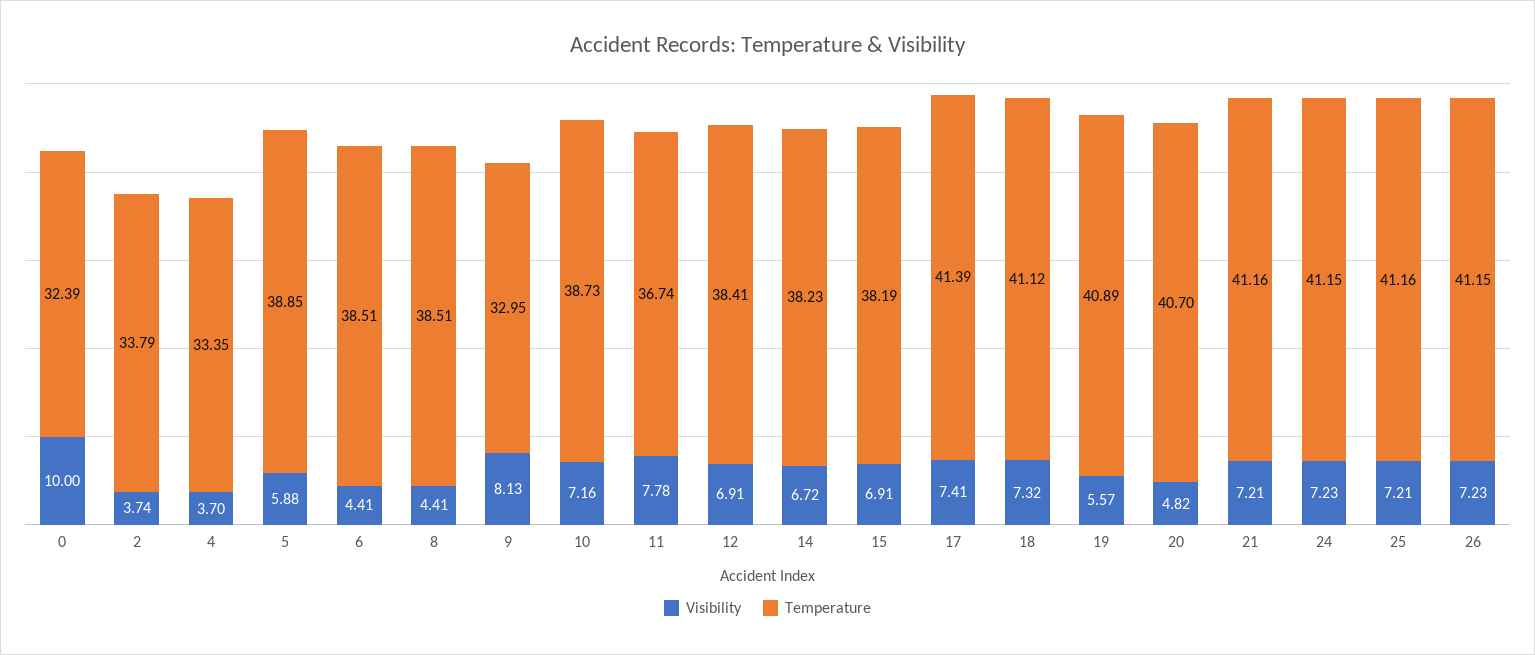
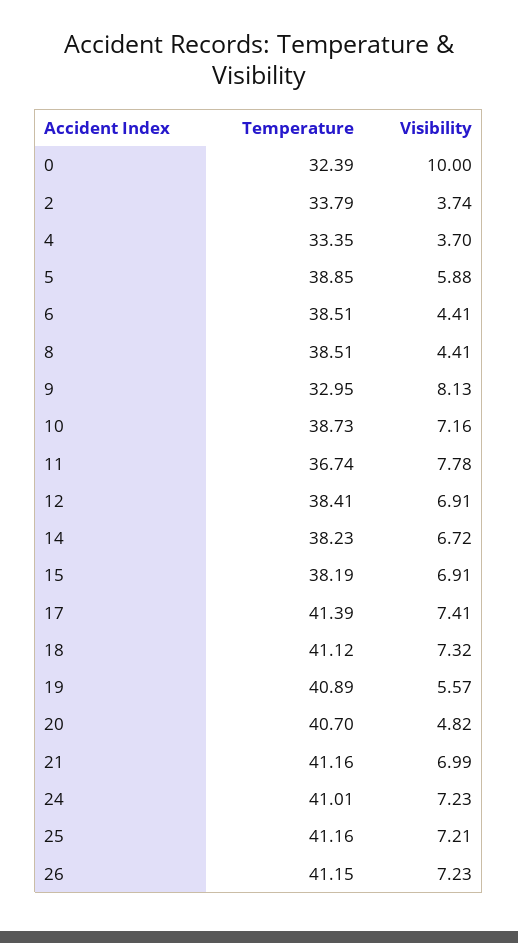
  {
    "Visibility": {
      "0": 10,
      "2": 3.74,
      "4": 3.7,
      "5": 5.88,
      "6": 4.41,
      "8": 4.41,
      "9": 8.13,
      "10": 7.16,
      "11": 7.78,
      "12": 6.91,
      "14": 6.72,
      "15": 6.91,
      "17": 7.41,
      "18": 7.32,
      "19": 5.57,
      "20": 4.82,
-     "21": 7.21,
+     "21": 6.99,
      "24": 7.23,
      "25": 7.21,
      "26": 7.23
    },
    "Temperature": {
      "0": 32.39,
      "2": 33.79,
      "4": 33.35,
      "5": 38.85,
      "6": 38.51,
      "8": 38.51,
      "9": 32.95,
      "10": 38.73,
      "11": 36.74,
      "12": 38.41,
      "14": 38.23,
      "15": 38.19,
      "17": 41.39,
      "18": 41.12,
      "19": 40.89,
      "20": 40.7,
      "21": 41.16,
-     "24": 41.15,
+     "24": 41.01,
      "25": 41.16,
      "26": 41.15
    }
  }

